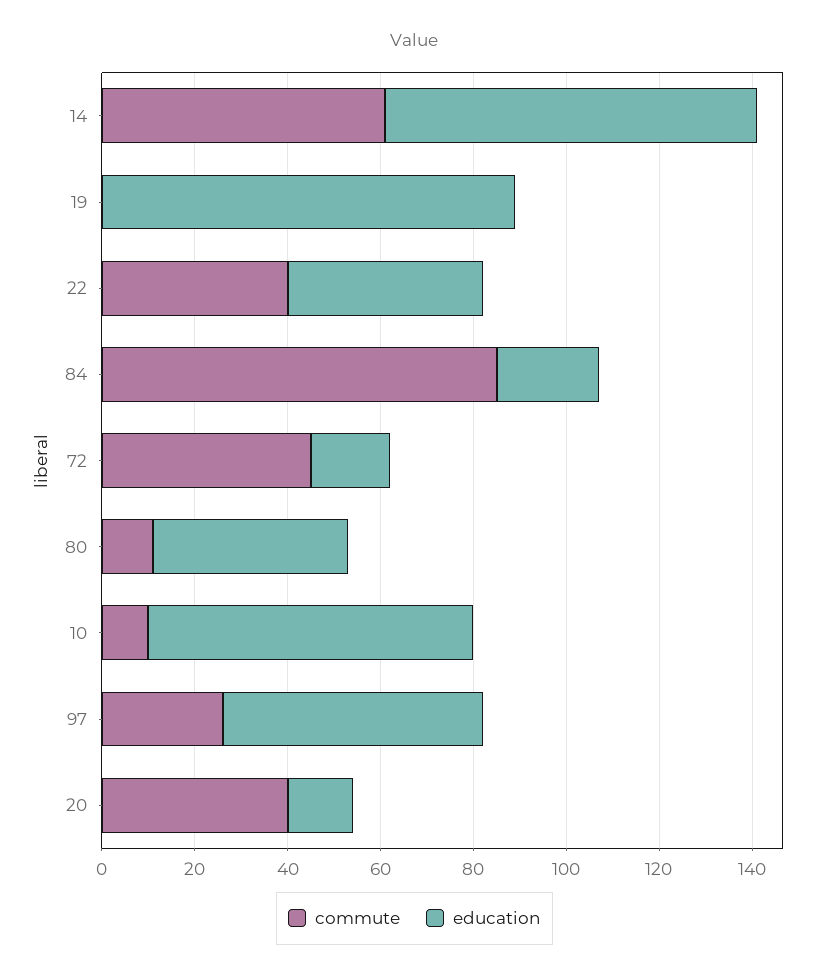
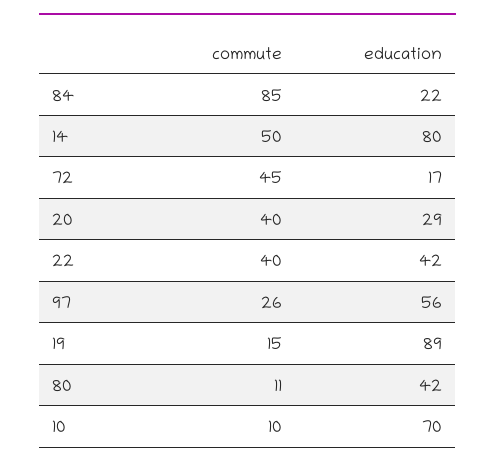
  {
    "commute": {
-     "14": 60,
+     "14": 50,
-     "19": 0,
+     "19": 15,
      "22": 40,
      "84": 85,
      "72": 45,
      "80": 11,
      "10": 10,
      "97": 26,
      "20": 40
    },
    "education": {
      "14": 80,
      "19": 89,
      "22": 42,
      "84": 22,
      "72": 17,
      "80": 42,
      "10": 70,
      "97": 56,
-     "20": 15
+     "20": 29
    }
  }

